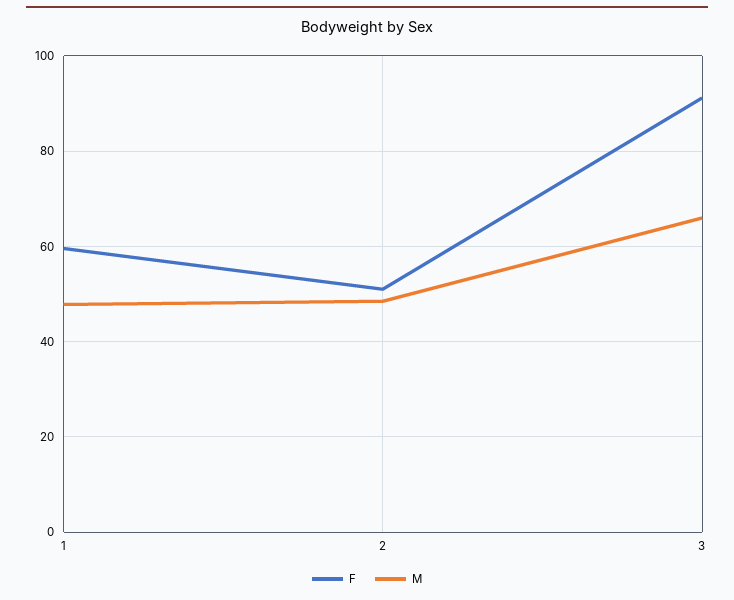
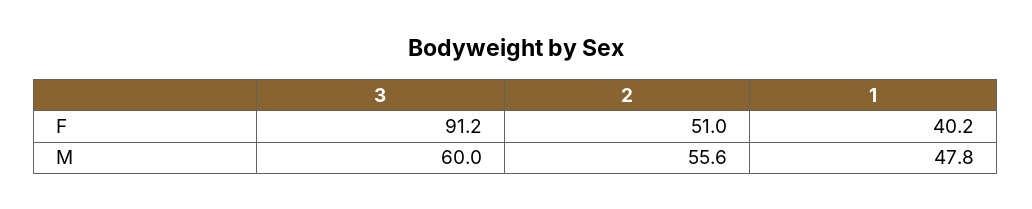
  {
    "F": {
-     "1": 60,
+     "1": 40.2,
      "2": 51,
      "3": 91.2
    },
    "M": {
      "1": 47.8,
-     "2": 48,
+     "2": 55.6,
-     "3": 66
+     "3": 60
    }
  }

